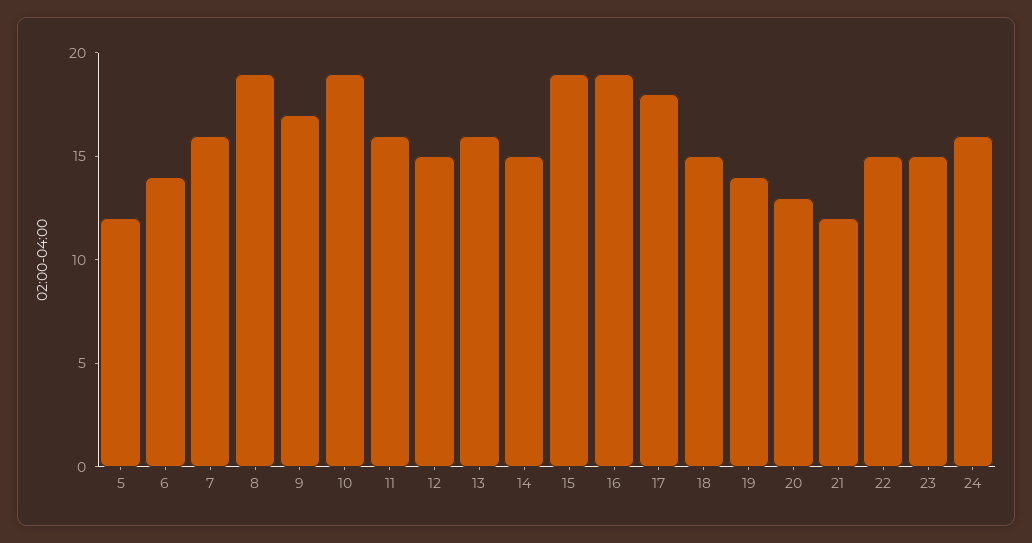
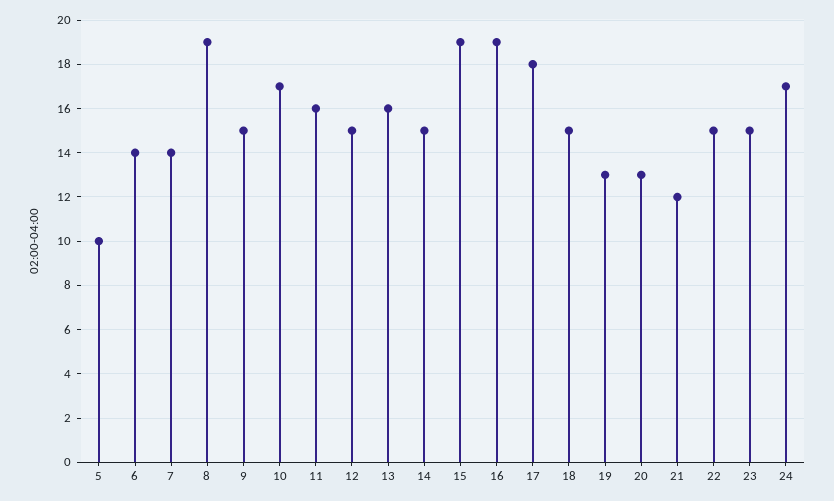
  {
-   "5": 12,
+   "5": 10,
    "6": 14,
-   "7": 16,
+   "7": 14,
    "8": 19,
-   "9": 17,
+   "9": 15,
-   "10": 19,
+   "10": 17,
    "11": 16,
    "12": 15,
    "13": 16,
    "14": 15,
    "15": 19,
    "16": 19,
    "17": 18,
    "18": 15,
-   "19": 14,
+   "19": 13,
    "20": 13,
    "21": 12,
    "22": 15,
    "23": 15,
-   "24": 16
+   "24": 17
  }

